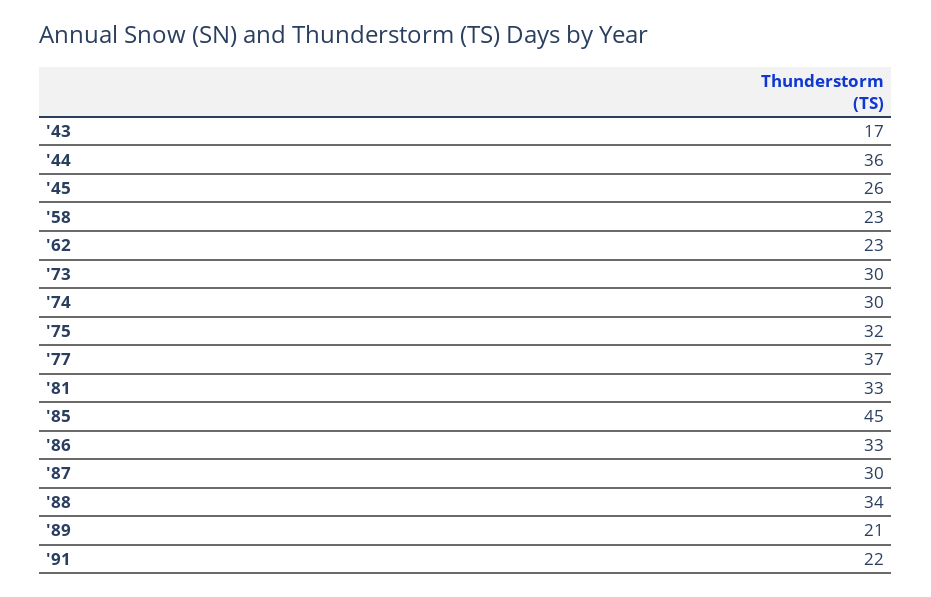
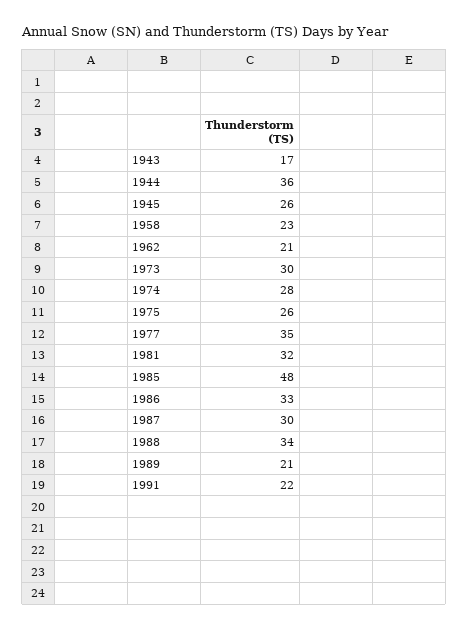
  {
    "'43": 17,
    "'44": 36,
    "'45": 26,
    "'58": 23,
-   "'62": 23,
+   "'62": 21,
    "'73": 30,
-   "'74": 30,
+   "'74": 28,
-   "'75": 32,
+   "'75": 26,
-   "'77": 37,
+   "'77": 35,
-   "'81": 33,
+   "'81": 32,
-   "'85": 45,
+   "'85": 48,
    "'86": 33,
    "'87": 30,
    "'88": 34,
    "'89": 21,
    "'91": 22
  }

